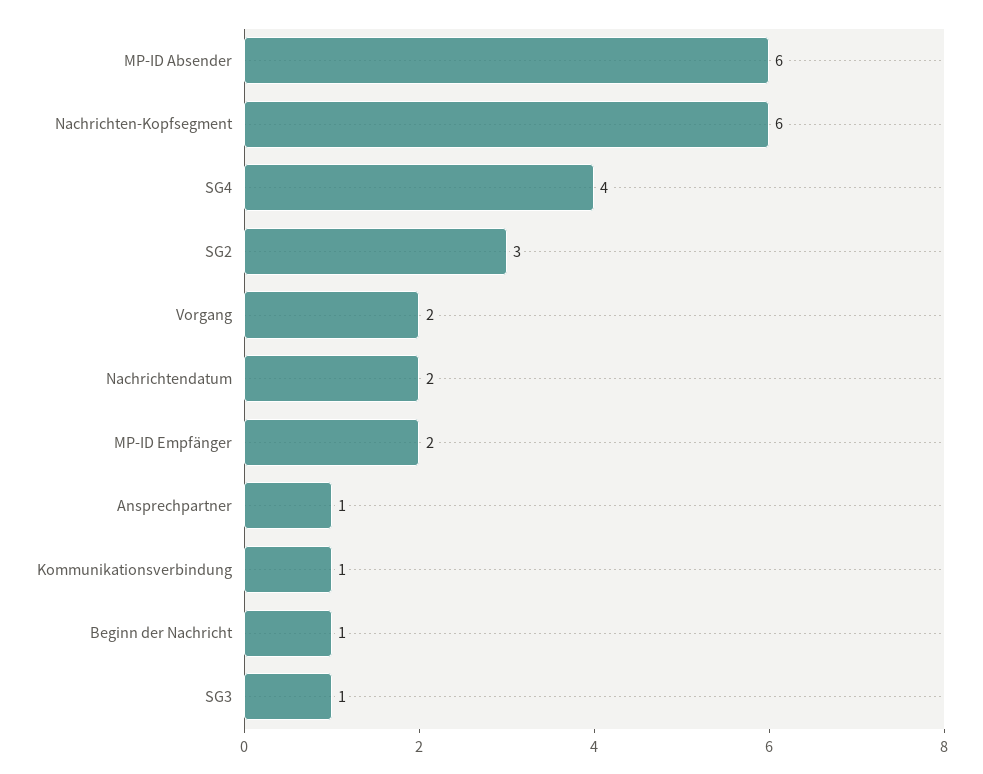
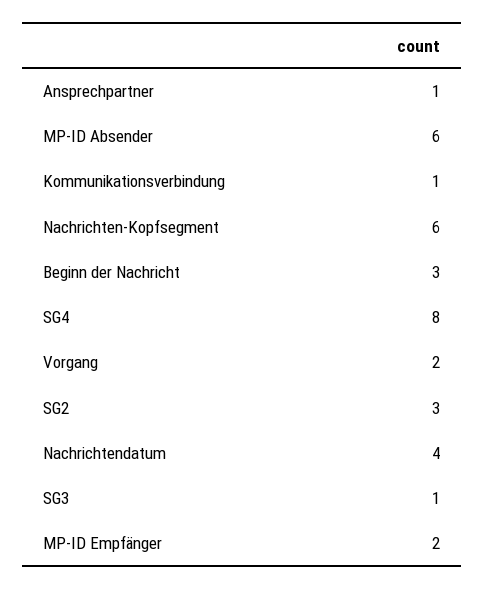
  {
    "MP-ID Absender": 6,
    "Nachrichten-Kopfsegment": 6,
-   "SG4": 4,
+   "SG4": 8,
    "SG2": 3,
    "Vorgang": 2,
-   "Nachrichtendatum": 2,
+   "Nachrichtendatum": 4,
    "MP-ID Empfänger": 2,
    "Ansprechpartner": 1,
    "Kommunikationsverbindung": 1,
-   "Beginn der Nachricht": 1,
+   "Beginn der Nachricht": 3,
    "SG3": 1
  }

